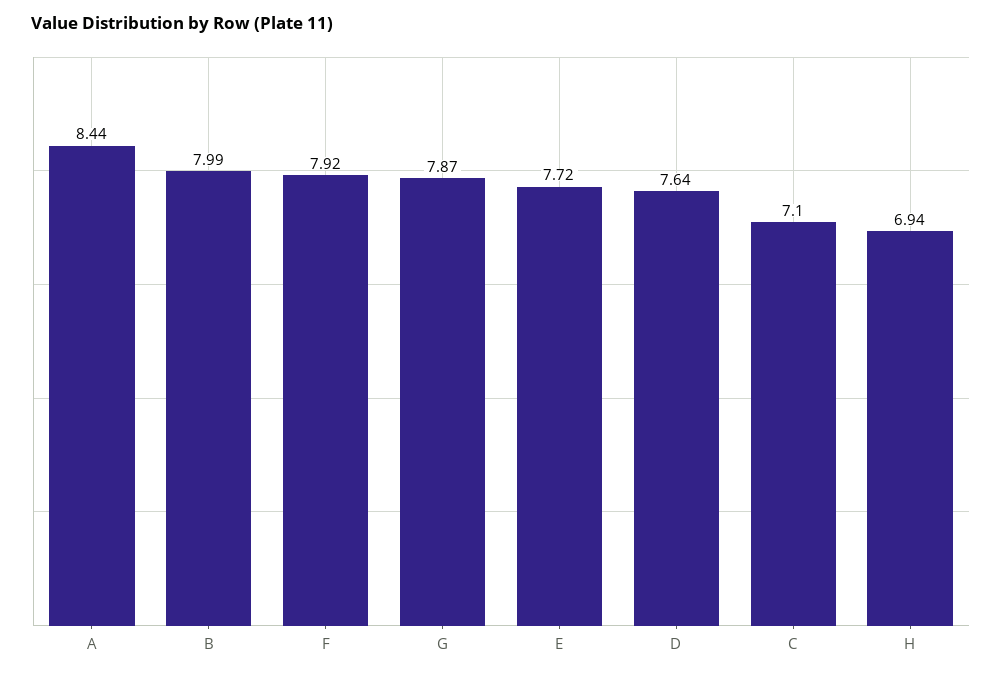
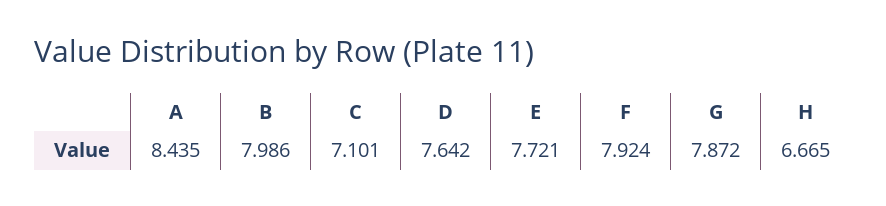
  {
    "A": 8.435,
    "B": 7.986,
    "F": 7.924,
    "G": 7.872,
    "E": 7.721,
    "D": 7.642,
    "C": 7.101,
-   "H": 6.94
+   "H": 6.665
  }

